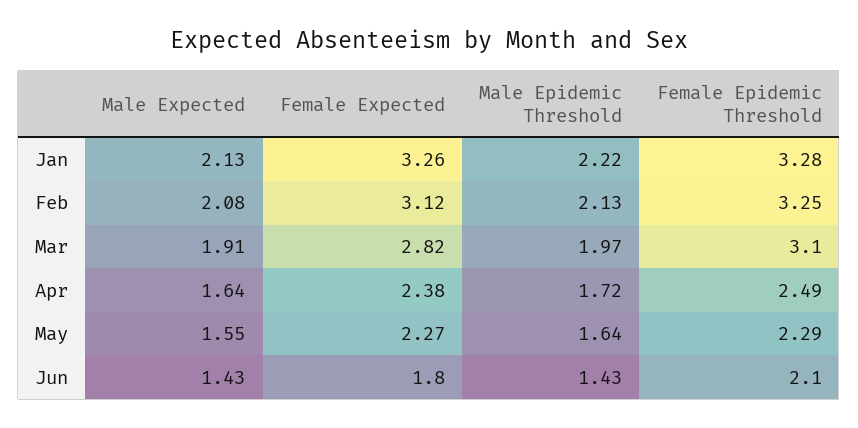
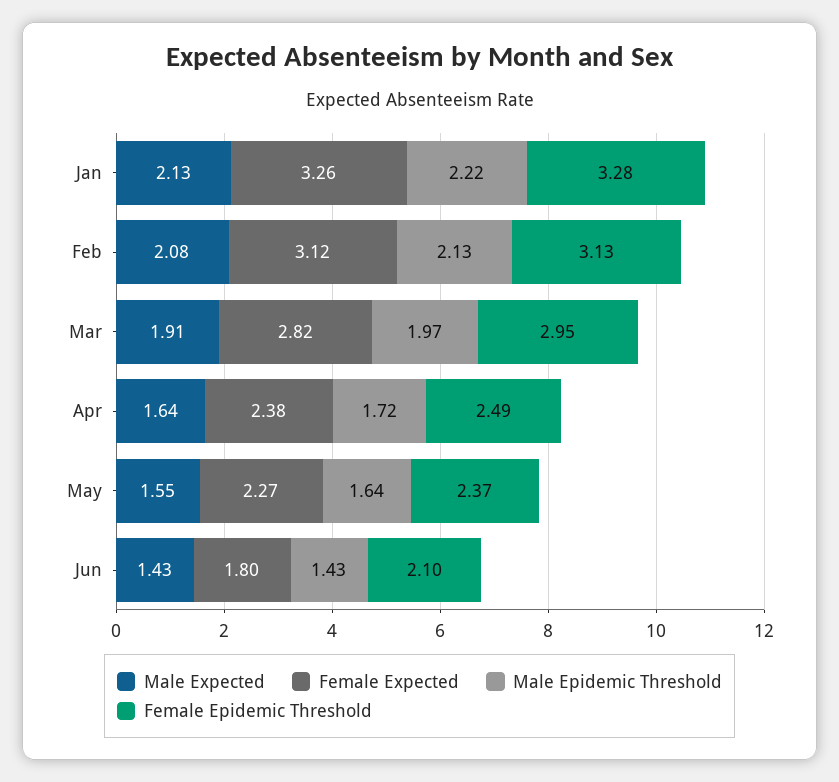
  {
    "Male Expected": {
      "Jan": 2.13,
      "Feb": 2.08,
      "Mar": 1.91,
      "Apr": 1.64,
      "May": 1.55,
      "Jun": 1.43
    },
    "Female Expected": {
      "Jan": 3.26,
      "Feb": 3.12,
      "Mar": 2.82,
      "Apr": 2.38,
      "May": 2.27,
      "Jun": 1.8
    },
    "Male Epidemic Threshold": {
      "Jan": 2.22,
      "Feb": 2.13,
      "Mar": 1.97,
      "Apr": 1.72,
      "May": 1.64,
      "Jun": 1.43
    },
    "Female Epidemic Threshold": {
      "Jan": 3.28,
-     "Feb": 3.25,
+     "Feb": 3.13,
-     "Mar": 3.1,
+     "Mar": 2.95,
      "Apr": 2.49,
-     "May": 2.29,
+     "May": 2.37,
      "Jun": 2.1
    }
  }

